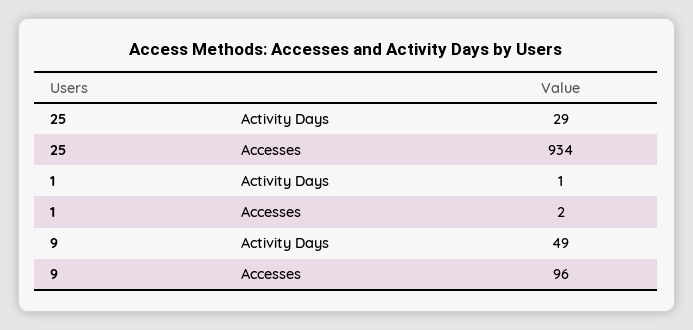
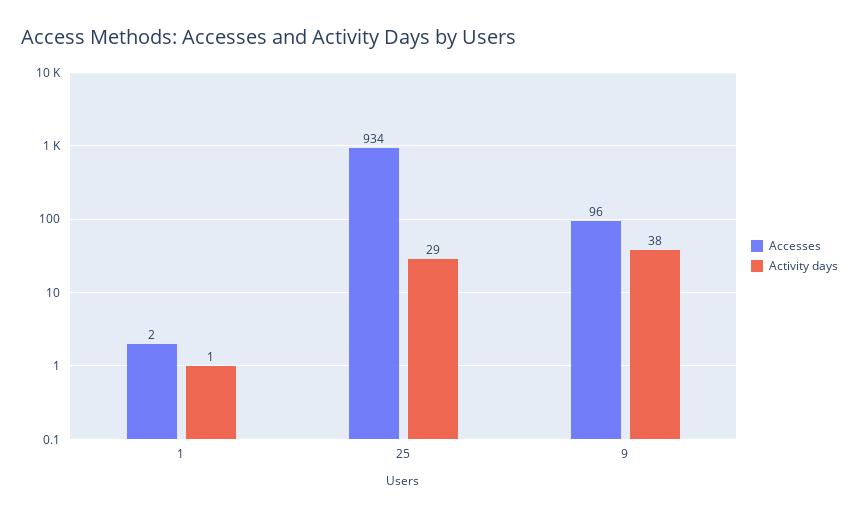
  {
    "Activity Days": {
      "25": 29,
      "1": 1,
-     "9": 49
+     "9": 38
    },
    "Accesses": {
      "25": 934,
      "1": 2,
      "9": 96
    }
  }

